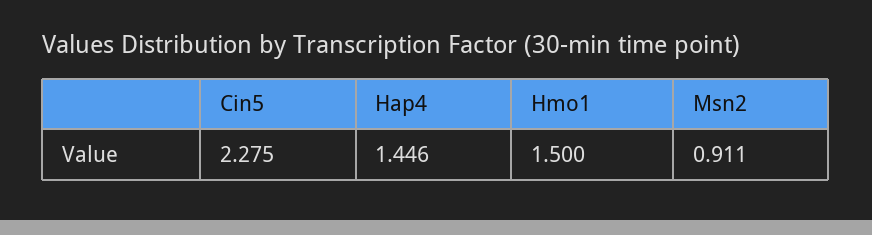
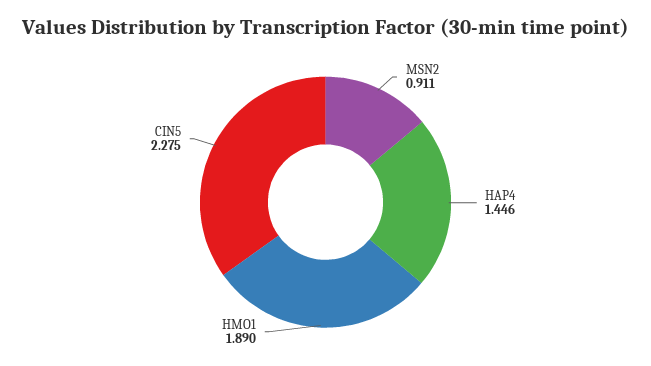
  {
    "Cin5": 2.275,
    "Hap4": 1.446,
-   "Hmo1": 1.5,
+   "Hmo1": 1.89,
    "Msn2": 0.911
  }

